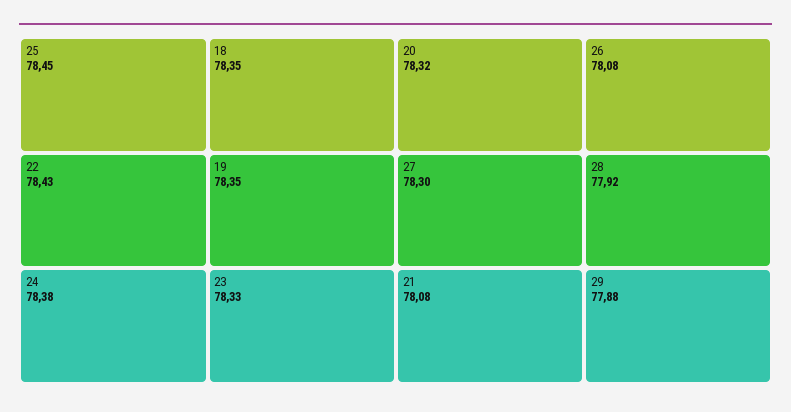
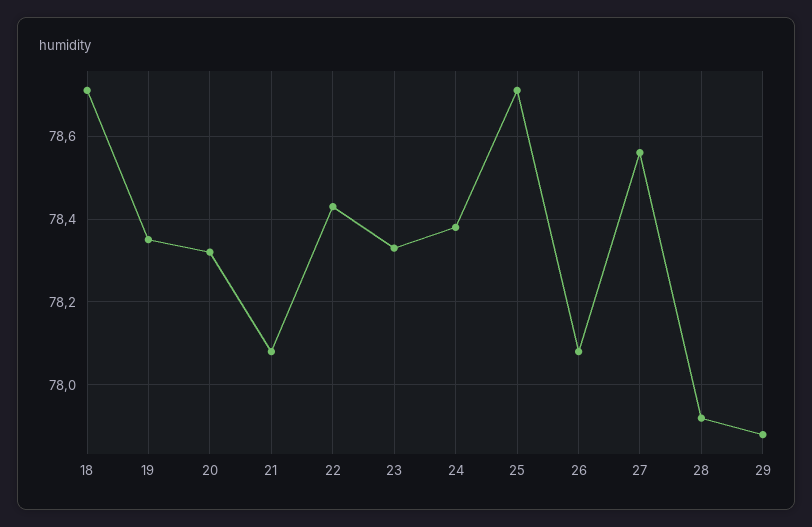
  {
-   "25": 78.45,
+   "25": 78.7,
    "22": 78.43,
    "24": 78.38,
-   "18": 78.35,
+   "18": 78.7,
    "19": 78.35,
    "23": 78.33,
    "20": 78.32,
-   "27": 78.3,
+   "27": 78.55,
    "21": 78.08,
    "26": 78.08,
    "28": 77.92,
    "29": 77.88
  }

